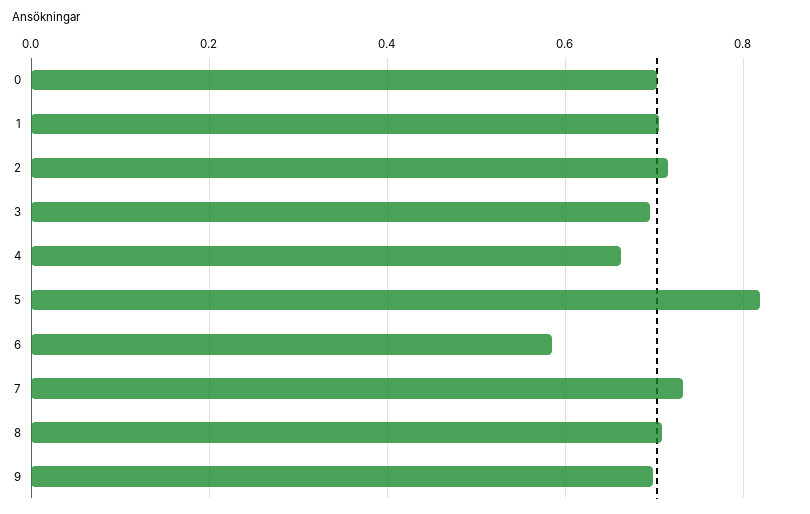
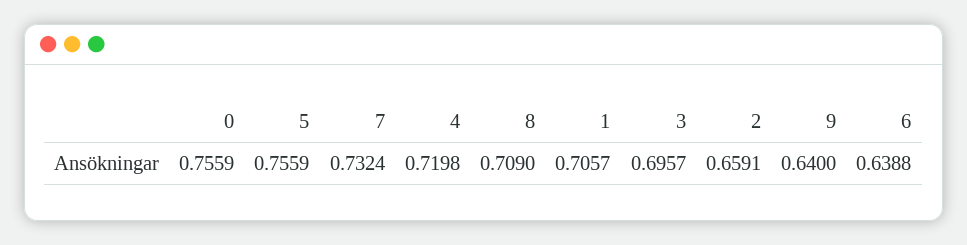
  {
-   "0": 0.7,
+   "0": 0.7559,
    "1": 0.7057,
-   "2": 0.72,
+   "2": 0.6591,
    "3": 0.6957,
-   "4": 0.66,
+   "4": 0.7198,
-   "5": 0.82,
+   "5": 0.7559,
-   "6": 0.58,
+   "6": 0.6388,
    "7": 0.7324,
    "8": 0.709,
-   "9": 0.7
+   "9": 0.64
  }

